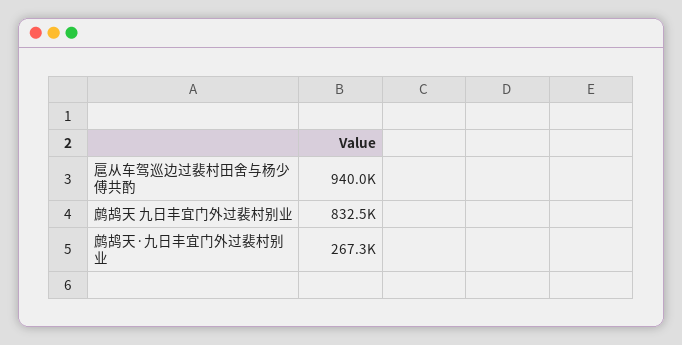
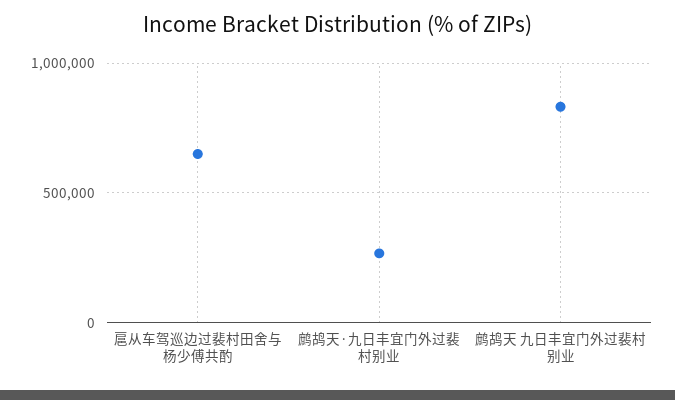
  {
-   "扈从车驾巡边过裴村田舍与杨少傅共酌": 940000,
+   "扈从车驾巡边过裴村田舍与杨少傅共酌": 650000,
    "鹧鸪天 九日丰宜门外过裴村别业": 832500,
    "鹧鸪天·九日丰宜门外过裴村别业": 267300
  }

